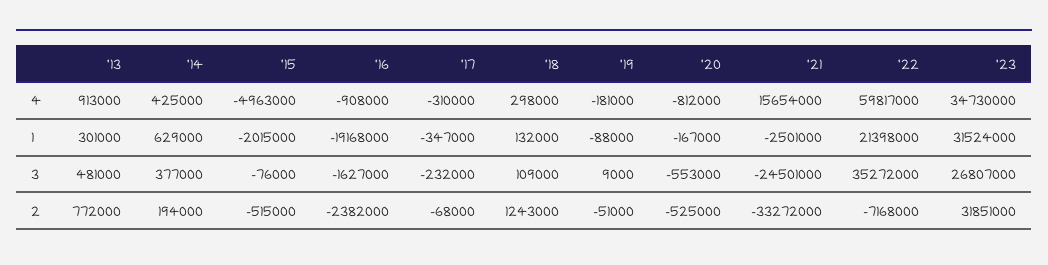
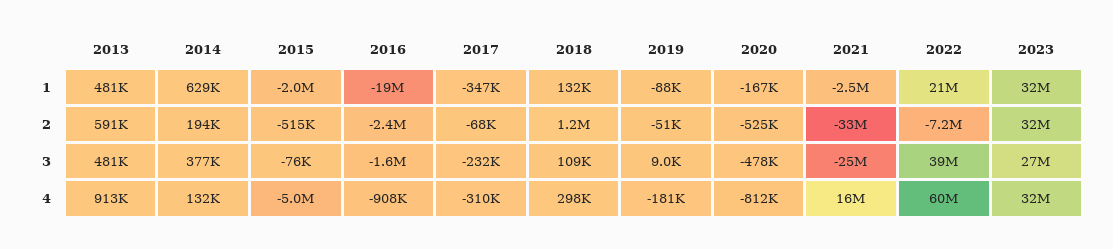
  {
    "'13": {
      "4": 913000,
-     "1": 301000,
+     "1": 481000,
      "3": 481000,
-     "2": 772000
+     "2": 591000
    },
    "'14": {
-     "4": 425000,
+     "4": 132000,
      "1": 629000,
      "3": 377000,
      "2": 194000
    },
    "'15": {
      "4": -4963000,
      "1": -2015000,
      "3": -76000,
      "2": -515000
    },
    "'16": {
      "4": -908000,
      "1": -19168000,
      "3": -1627000,
      "2": -2382000
    },
    "'17": {
      "4": -310000,
      "1": -347000,
      "3": -232000,
      "2": -68000
    },
    "'18": {
      "4": 298000,
      "1": 132000,
      "3": 109000,
      "2": 1243000
    },
    "'19": {
      "4": -181000,
      "1": -88000,
      "3": 9000,
      "2": -51000
    },
    "'20": {
      "4": -812000,
      "1": -167000,
-     "3": -553000,
+     "3": -478000,
      "2": -525000
    },
    "'21": {
      "4": 15654000,
      "1": -2501000,
      "3": -24501000,
      "2": -33272000
    },
    "'22": {
      "4": 59817000,
      "1": 21398000,
-     "3": 35272000,
+     "3": 39000000,
      "2": -7168000
    },
    "'23": {
-     "4": 34730000,
+     "4": 32000000,
      "1": 31524000,
      "3": 26807000,
      "2": 31851000
    }
  }

